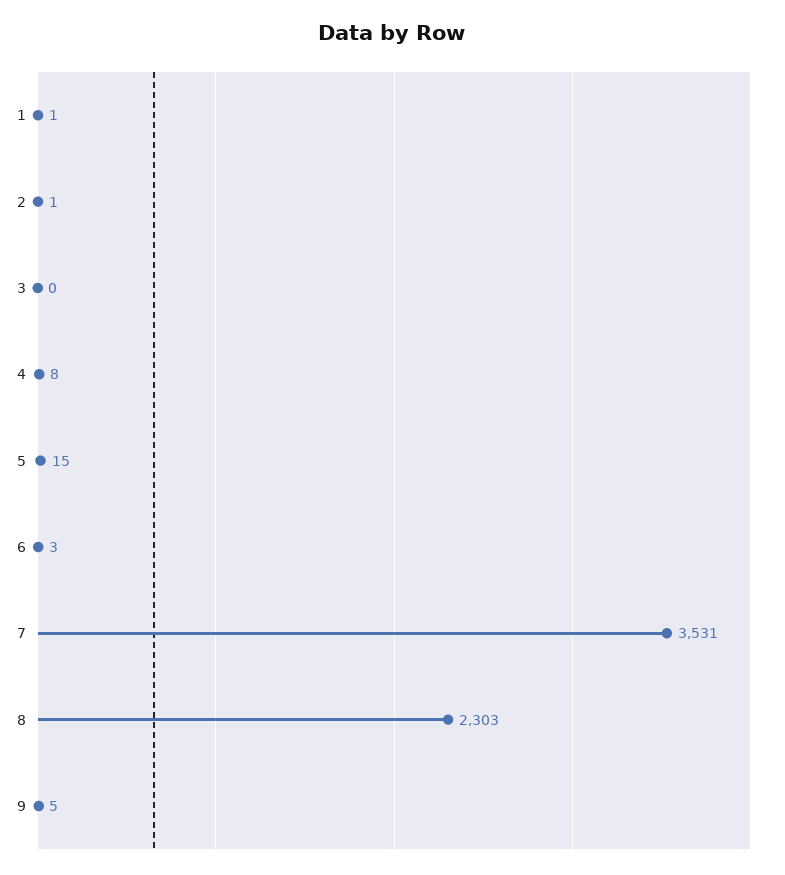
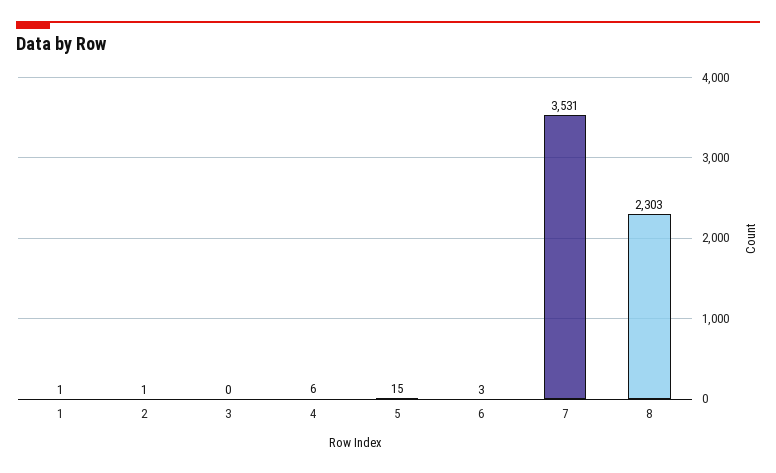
  {
    "1": 1,
    "2": 1,
    "3": 0,
-   "4": 8,
+   "4": 6,
    "5": 15,
    "6": 3,
    "7": 3531,
-   "8": 2303,
+   "8": 2303
-   "9": 5
  }

